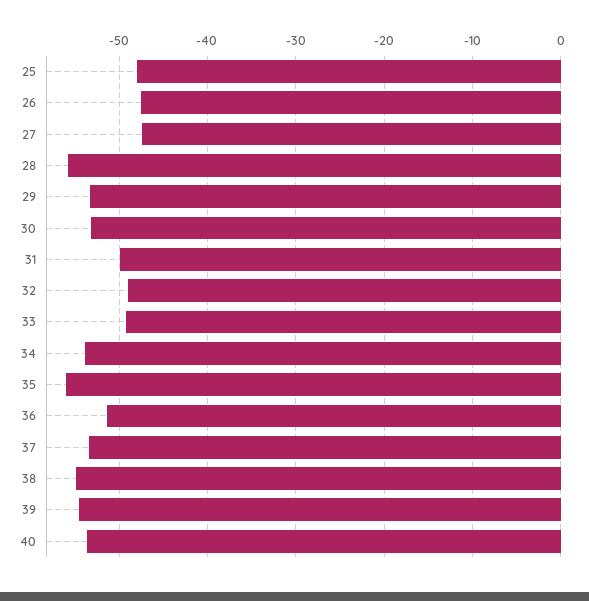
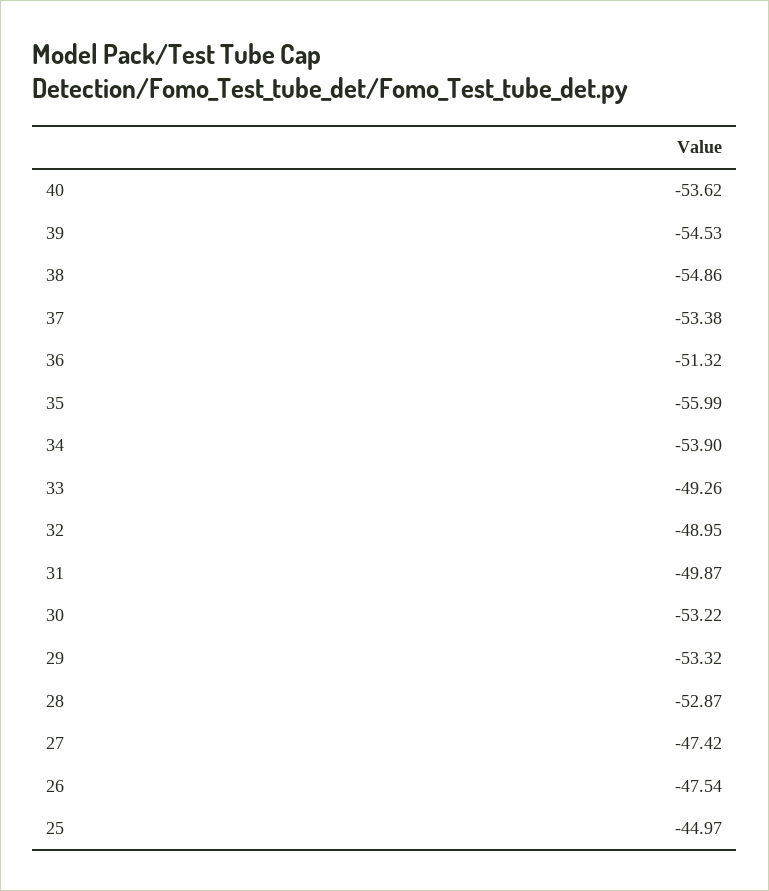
  {
-   "25": -48,
+   "25": -44.97,
    "26": -47.54,
    "27": -47.42,
-   "28": -56,
+   "28": -52.87,
    "29": -53.32,
    "30": -53.22,
    "31": -49.87,
    "32": -48.95,
    "33": -49.26,
    "34": -53.9,
    "35": -55.99,
    "36": -51.32,
    "37": -53.38,
    "38": -54.86,
    "39": -54.53,
    "40": -53.62
  }

